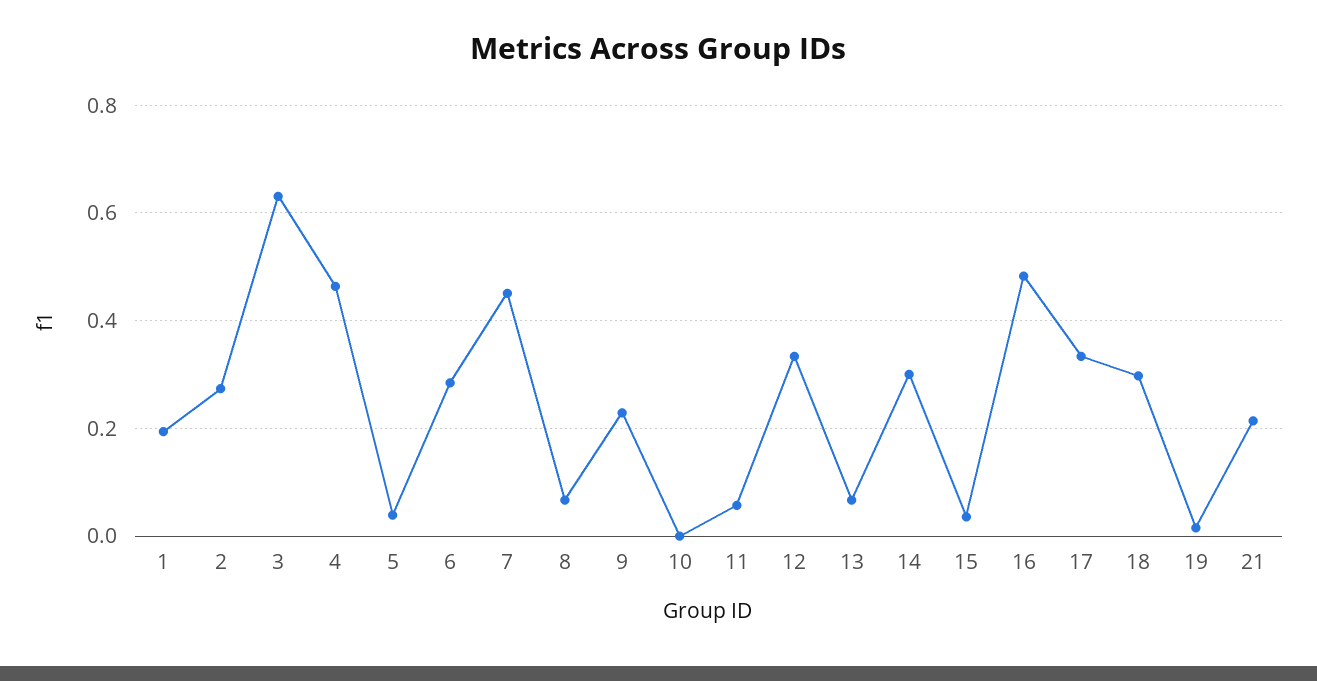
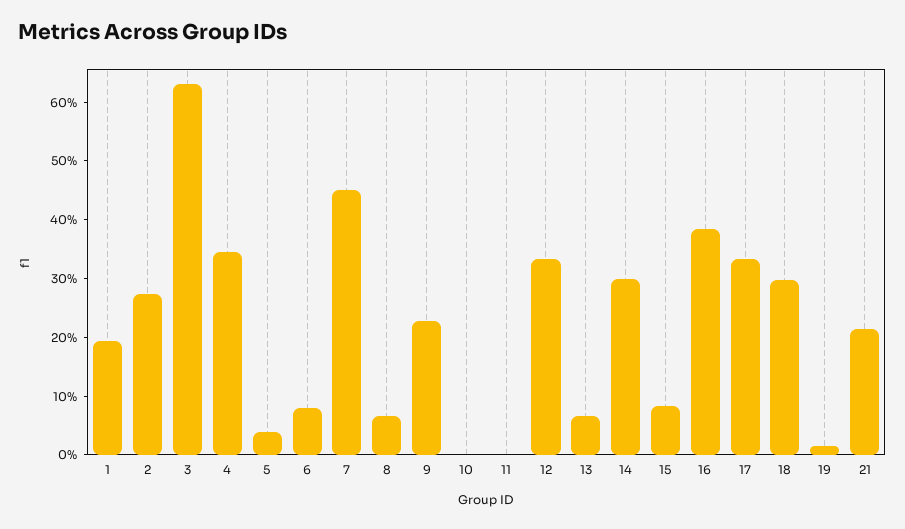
  {
    "1": 0.2,
    "2": 0.28,
    "3": 0.64,
-   "4": 0.46,
+   "4": 0.34,
    "5": 0.04,
-   "6": 0.28,
+   "6": 0.08,
    "7": 0.46,
    "8": 0.06,
    "9": 0.22,
    "10": 0,
-   "11": 0.06,
+   "11": 0,
    "12": 0.34,
    "13": 0.06,
    "14": 0.3,
-   "15": 0.04,
+   "15": 0.08,
-   "16": 0.48,
+   "16": 0.38,
    "17": 0.34,
    "18": 0.3,
    "19": 0.02,
    "21": 0.22
  }

